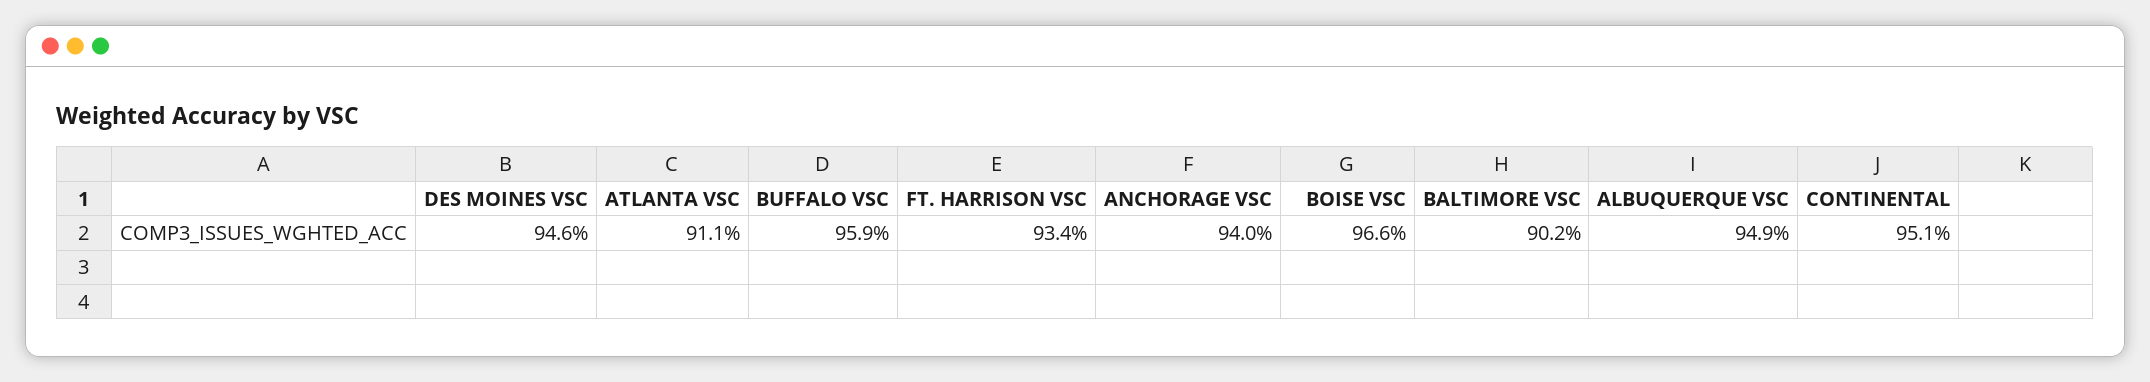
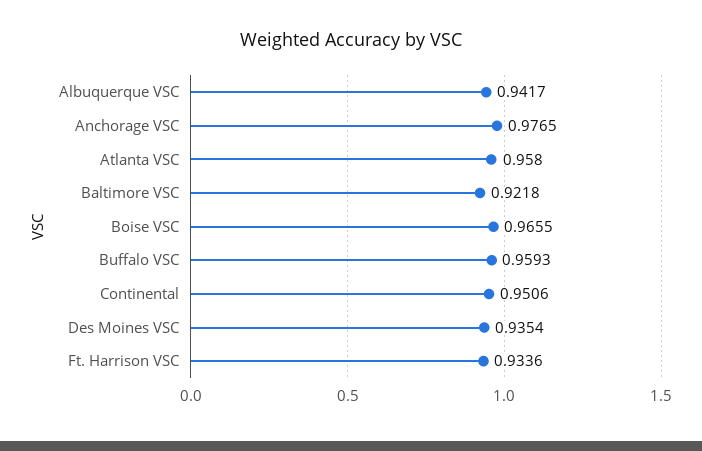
  {
-   "DES MOINES VSC": 0.946,
+   "DES MOINES VSC": 0.9354,
-   "ATLANTA VSC": 0.911,
+   "ATLANTA VSC": 0.958,
    "BUFFALO VSC": 0.9593,
    "FT. HARRISON VSC": 0.9336,
-   "ANCHORAGE VSC": 0.94,
+   "ANCHORAGE VSC": 0.9765,
    "BOISE VSC": 0.9655,
-   "BALTIMORE VSC": 0.902,
+   "BALTIMORE VSC": 0.9218,
-   "ALBUQUERQUE VSC": 0.949,
+   "ALBUQUERQUE VSC": 0.9417,
    "CONTINENTAL": 0.9506
  }

